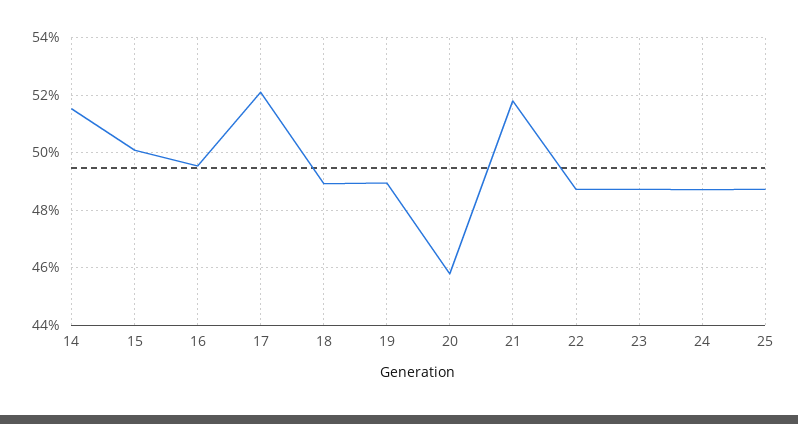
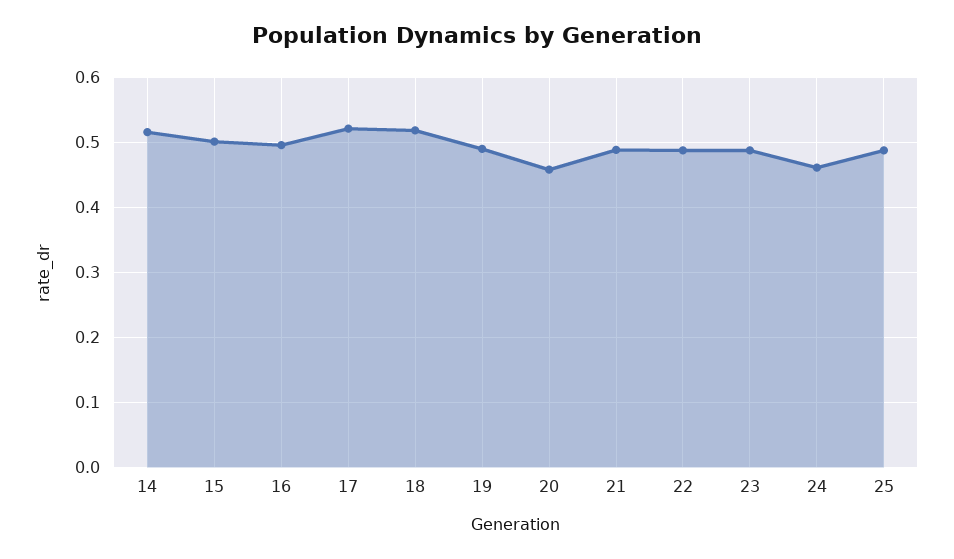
  {
    "14": 0.515,
    "15": 0.5,
    "16": 0.495,
    "17": 0.52,
-   "18": 0.49,
+   "18": 0.52,
    "19": 0.49,
    "20": 0.4575,
-   "21": 0.5175,
+   "21": 0.49,
    "22": 0.4875,
    "23": 0.4875,
-   "24": 0.4875,
+   "24": 0.46,
    "25": 0.4875
  }

